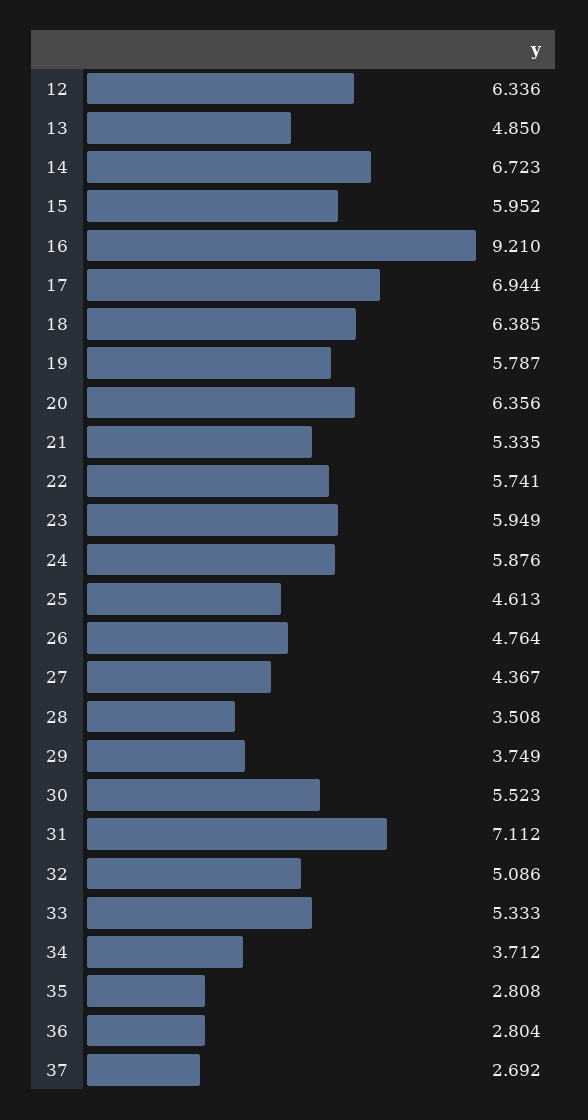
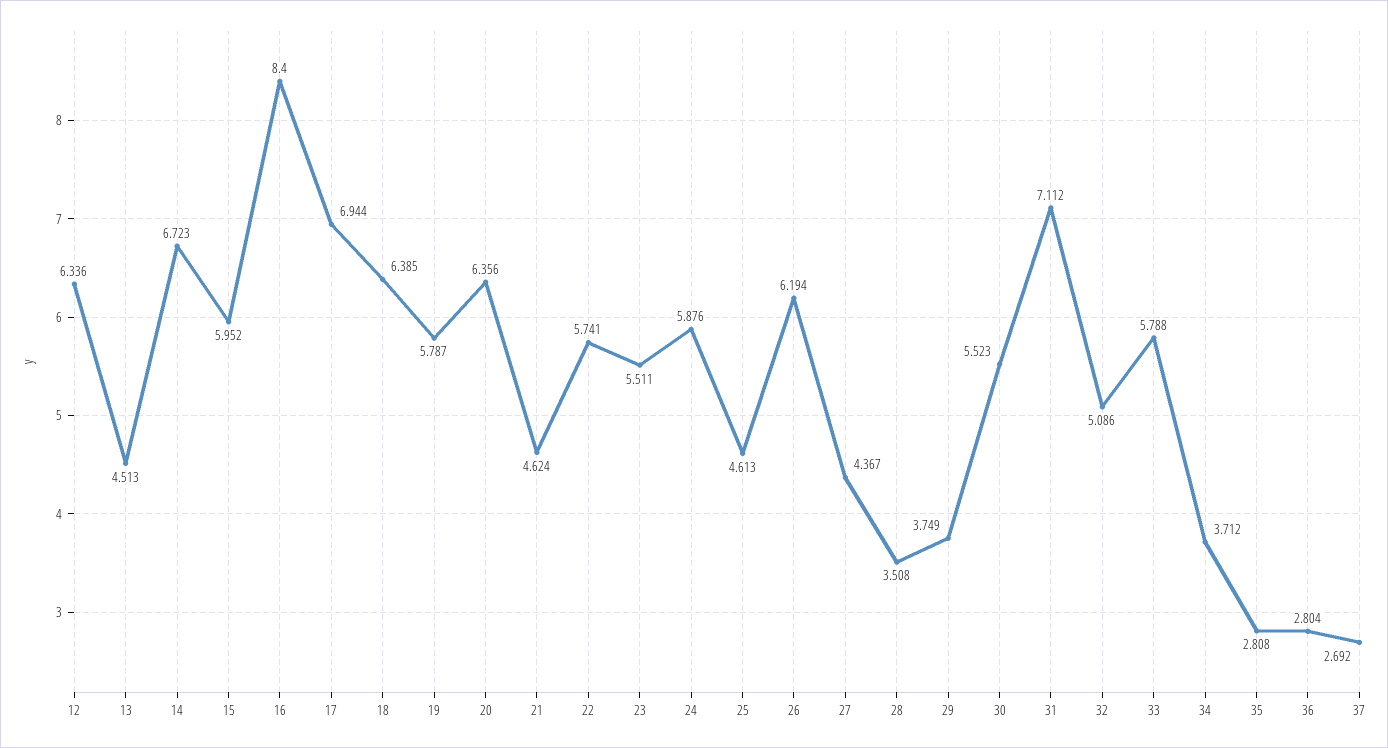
  {
    "12": 6.336,
-   "13": 4.85,
+   "13": 4.513,
    "14": 6.723,
    "15": 5.952,
-   "16": 9.21,
+   "16": 8.4,
    "17": 6.944,
    "18": 6.385,
    "19": 5.787,
    "20": 6.356,
-   "21": 5.335,
+   "21": 4.624,
    "22": 5.741,
-   "23": 5.949,
+   "23": 5.511,
    "24": 5.876,
    "25": 4.613,
-   "26": 4.764,
+   "26": 6.194,
    "27": 4.367,
    "28": 3.508,
    "29": 3.749,
    "30": 5.523,
    "31": 7.112,
    "32": 5.086,
-   "33": 5.333,
+   "33": 5.788,
    "34": 3.712,
    "35": 2.808,
    "36": 2.804,
    "37": 2.692
  }

